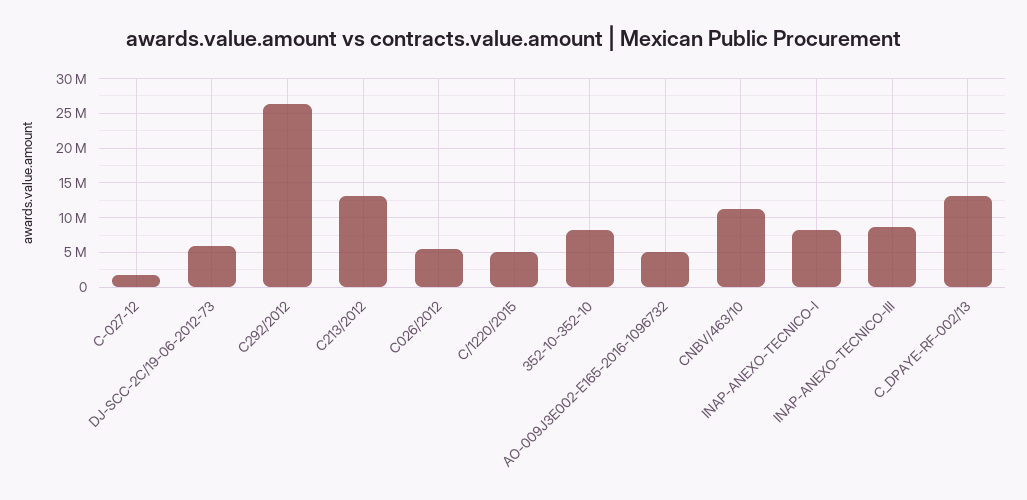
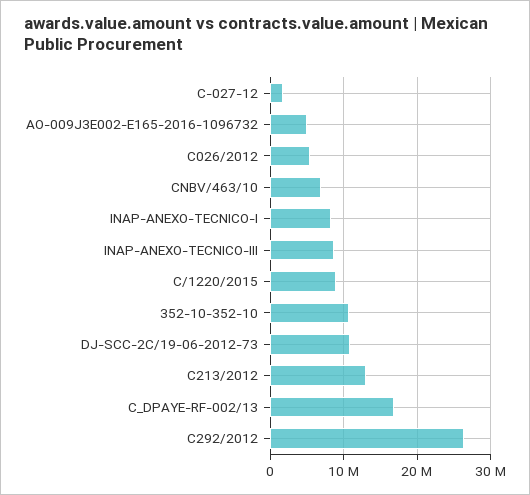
  {
    "C-027-12": 2000000,
-   "DJ-SCC-2C/19-06-2012-73": 6000000,
+   "DJ-SCC-2C/19-06-2012-73": 11000000,
    "C292/2012": 26000000,
    "C213/2012": 13000000,
    "C026/2012": 5000000,
-   "C/1220/2015": 5000000,
+   "C/1220/2015": 9000000,
-   "352-10-352-10": 8000000,
+   "352-10-352-10": 11000000,
    "AO-009J3E002-E165-2016-1096732": 5000000,
-   "CNBV/463/10": 11000000,
+   "CNBV/463/10": 7000000,
    "INAP-ANEXO-TECNICO-I": 8000000,
    "INAP-ANEXO-TECNICO-III": 9000000,
-   "C_DPAYE-RF-002/13": 13000000
+   "C_DPAYE-RF-002/13": 17000000
  }

